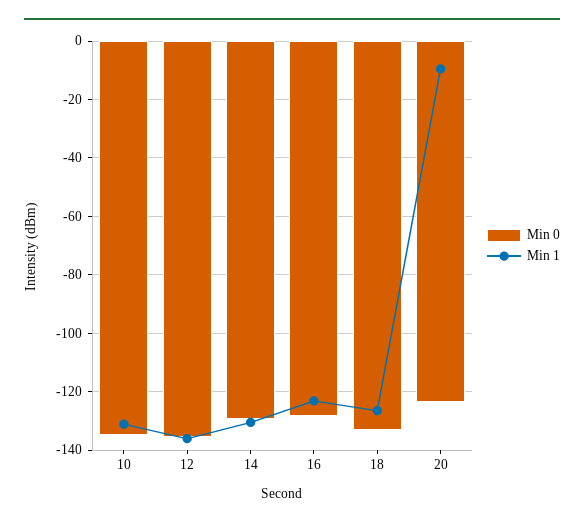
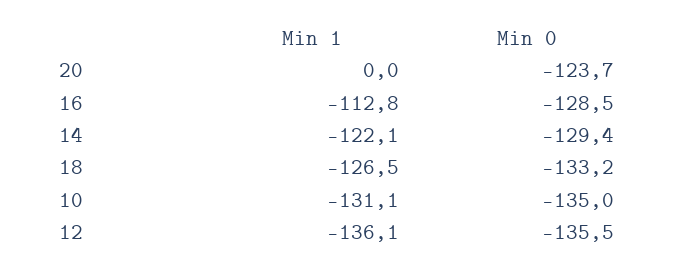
  {
    "Min 0": {
      "10": -135,
      "12": -135.5,
      "14": -129.4,
      "16": -128.5,
      "18": -133.2,
      "20": -123.7
    },
    "Min 1": {
      "10": -131.1,
      "12": -136.1,
-     "14": -130,
+     "14": -122.1,
-     "16": -122.5,
+     "16": -112.8,
      "18": -126.5,
-     "20": -10
+     "20": 0
    }
  }

